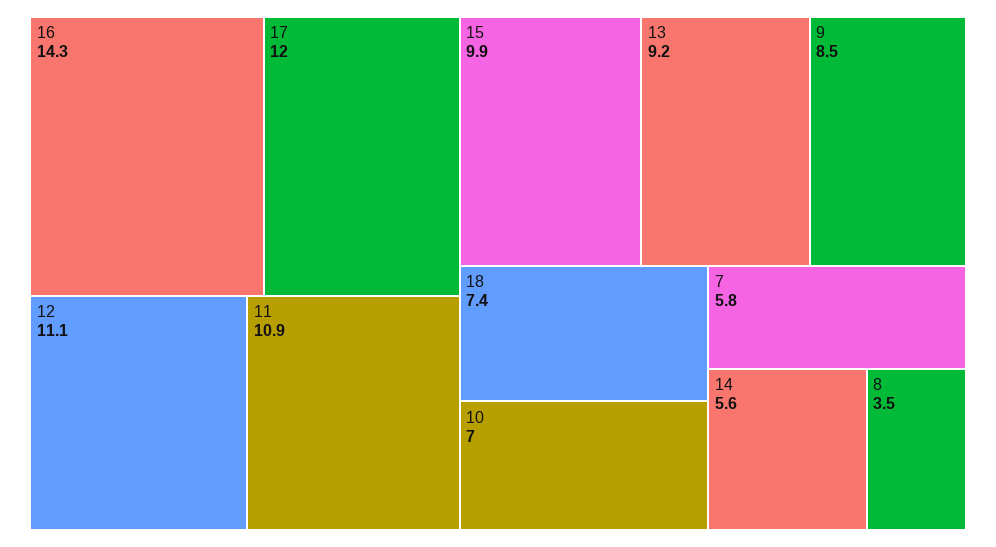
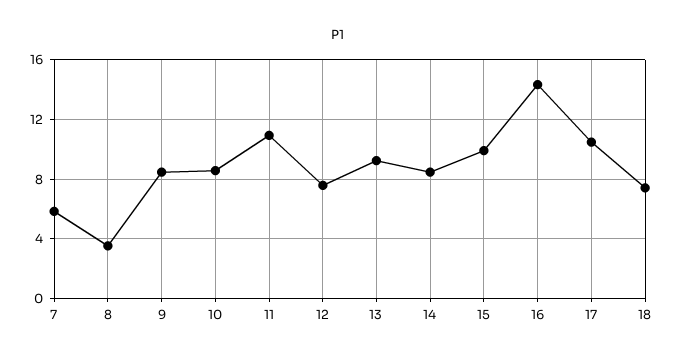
  {
    "16": 14.3,
-   "17": 12,
+   "17": 10.5,
-   "12": 11.1,
+   "12": 7.5,
    "11": 10.9,
    "15": 9.9,
    "13": 9.2,
    "9": 8.5,
    "18": 7.4,
-   "10": 7,
+   "10": 8.5,
    "7": 5.8,
-   "14": 5.6,
+   "14": 8.5,
    "8": 3.5
  }

